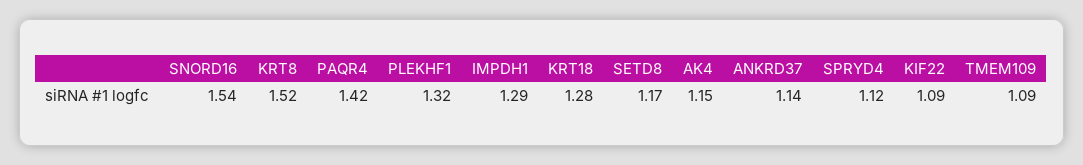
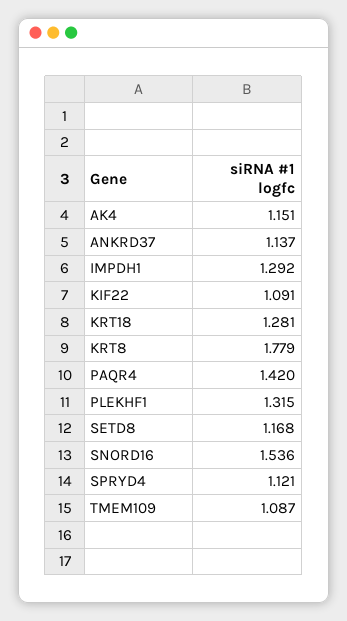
  {
    "SNORD16": 1.536,
-   "KRT8": 1.52,
+   "KRT8": 1.779,
    "PAQR4": 1.42,
    "PLEKHF1": 1.315,
    "IMPDH1": 1.292,
    "KRT18": 1.281,
    "SETD8": 1.168,
    "AK4": 1.151,
    "ANKRD37": 1.137,
    "SPRYD4": 1.121,
    "KIF22": 1.091,
    "TMEM109": 1.087
  }

